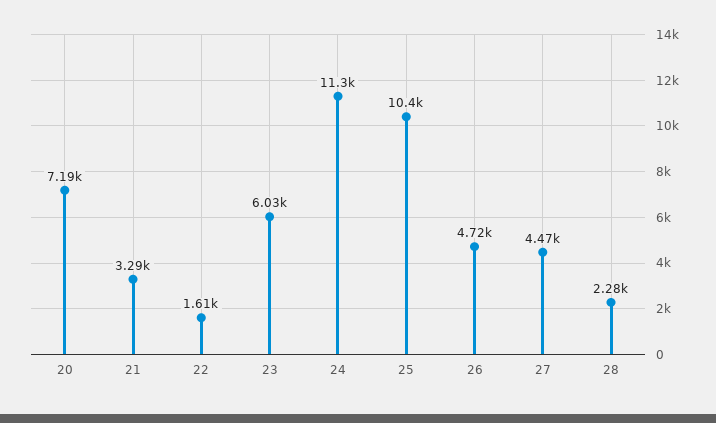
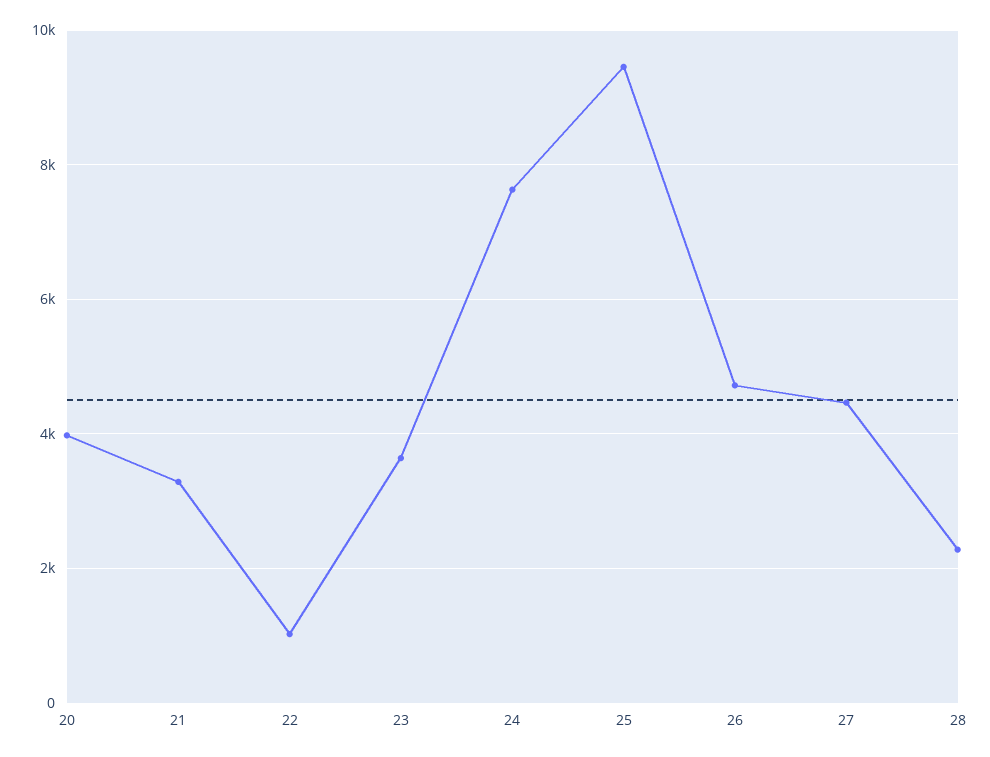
  {
-   "20": 7190,
+   "20": 4000,
    "21": 3290,
-   "22": 1610,
+   "22": 1000,
-   "23": 6030,
+   "23": 3600,
-   "24": 11300,
+   "24": 7600,
-   "25": 10400,
+   "25": 9400,
    "26": 4720,
    "27": 4470,
    "28": 2280
  }

